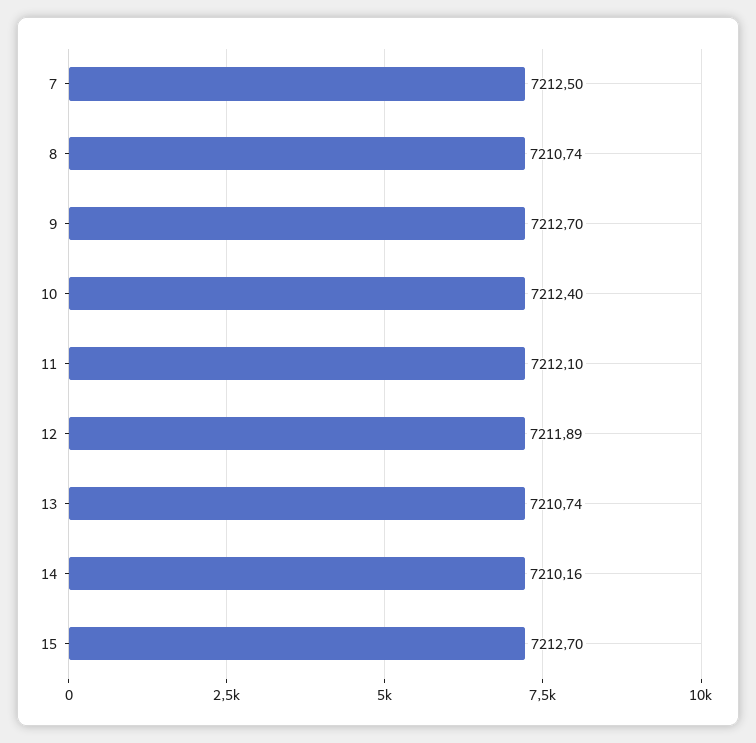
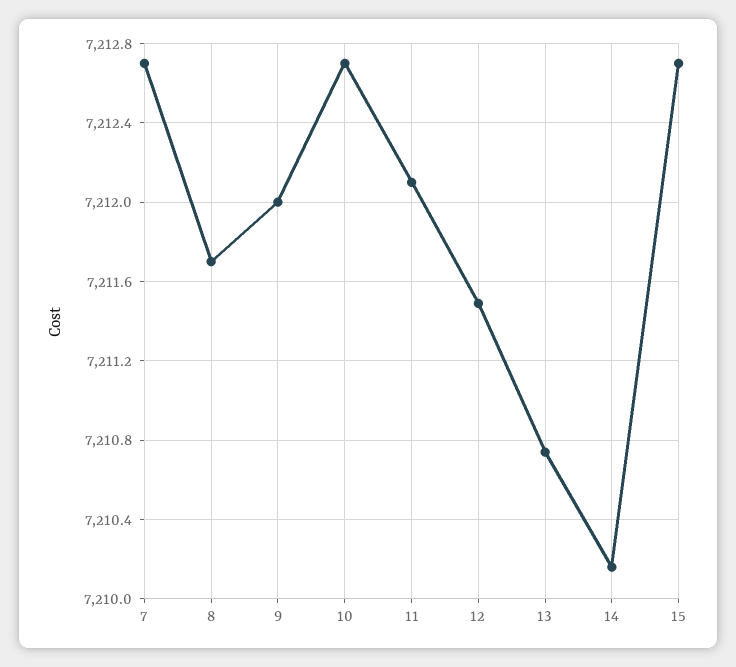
  {
-   "7": 7212.5,
+   "7": 7212.7,
-   "8": 7210.74,
+   "8": 7211.7,
-   "9": 7212.7,
+   "9": 7212,
-   "10": 7212.4,
+   "10": 7212.7,
    "11": 7212.1,
-   "12": 7211.89,
+   "12": 7211.5,
    "13": 7210.74,
    "14": 7210.16,
    "15": 7212.7
  }

